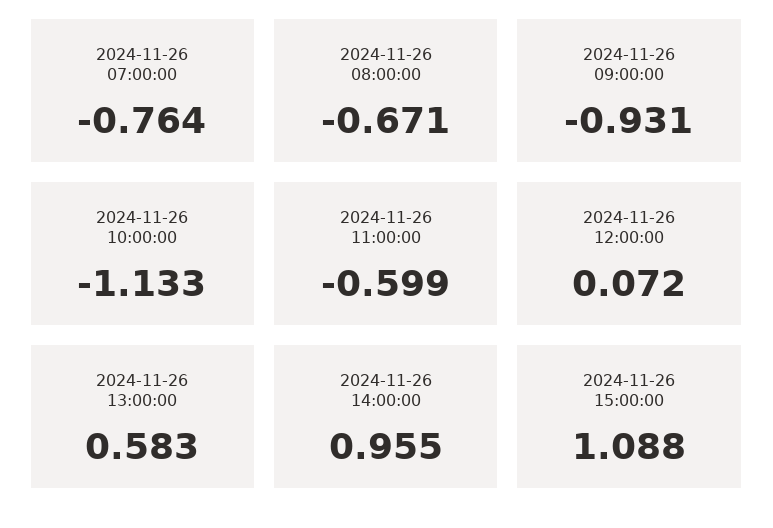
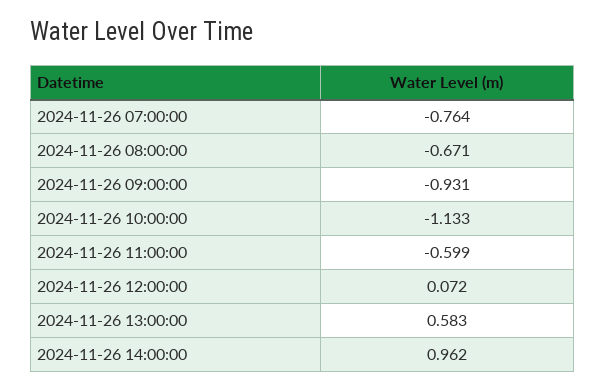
  {
    "2024-11-26 07:00:00": -0.764,
    "2024-11-26 08:00:00": -0.671,
    "2024-11-26 09:00:00": -0.931,
    "2024-11-26 10:00:00": -1.133,
    "2024-11-26 11:00:00": -0.599,
    "2024-11-26 12:00:00": 0.072,
    "2024-11-26 13:00:00": 0.583,
-   "2024-11-26 14:00:00": 0.955,
+   "2024-11-26 14:00:00": 0.962
-   "2024-11-26 15:00:00": 1.088
  }

